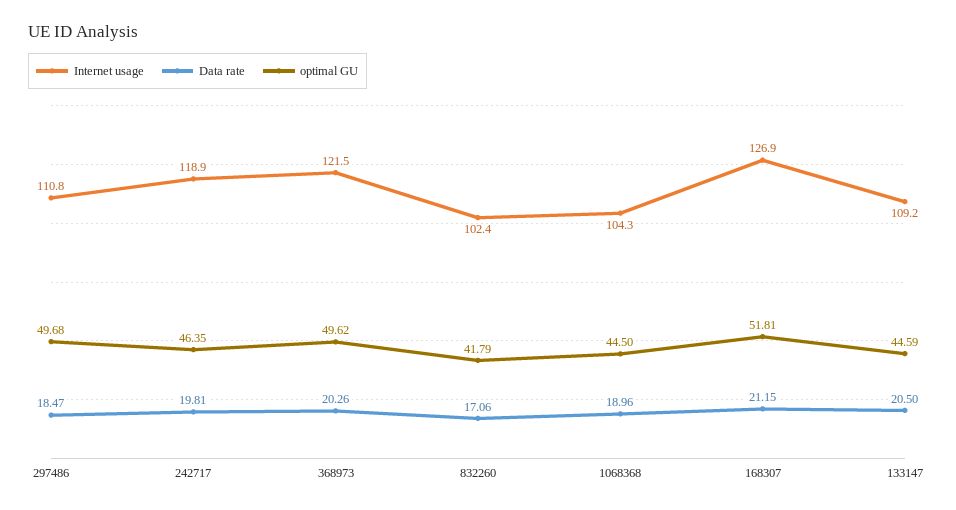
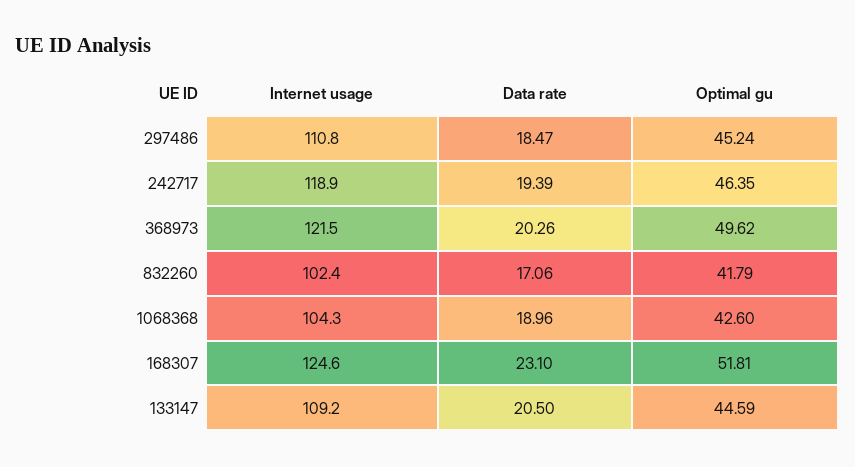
  {
    "Internet usage": {
      "297486": 110.8,
      "242717": 118.9,
      "368973": 121.5,
      "832260": 102.4,
      "1068368": 104.3,
-     "168307": 126.9,
+     "168307": 124.6,
      "133147": 109.2
    },
    "Data rate": {
      "297486": 18.47,
-     "242717": 19.81,
+     "242717": 19.39,
      "368973": 20.26,
      "832260": 17.06,
      "1068368": 18.96,
-     "168307": 21.15,
+     "168307": 23.1,
      "133147": 20.5
    },
    "optimal GU": {
-     "297486": 49.68,
+     "297486": 45.24,
      "242717": 46.35,
      "368973": 49.62,
      "832260": 41.79,
-     "1068368": 44.5,
+     "1068368": 42.6,
      "168307": 51.81,
      "133147": 44.59
    }
  }

